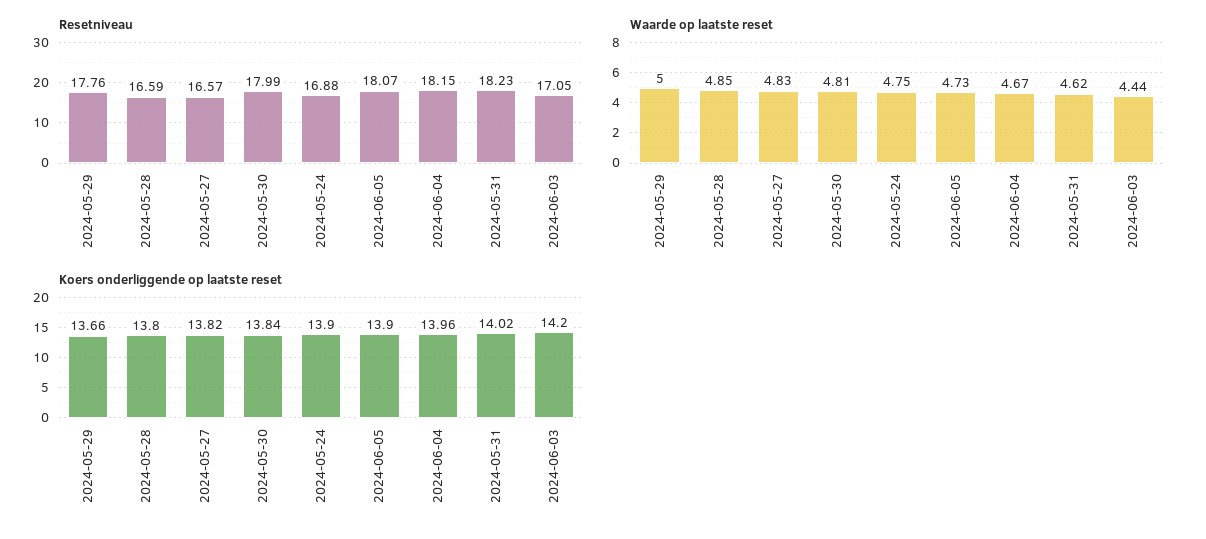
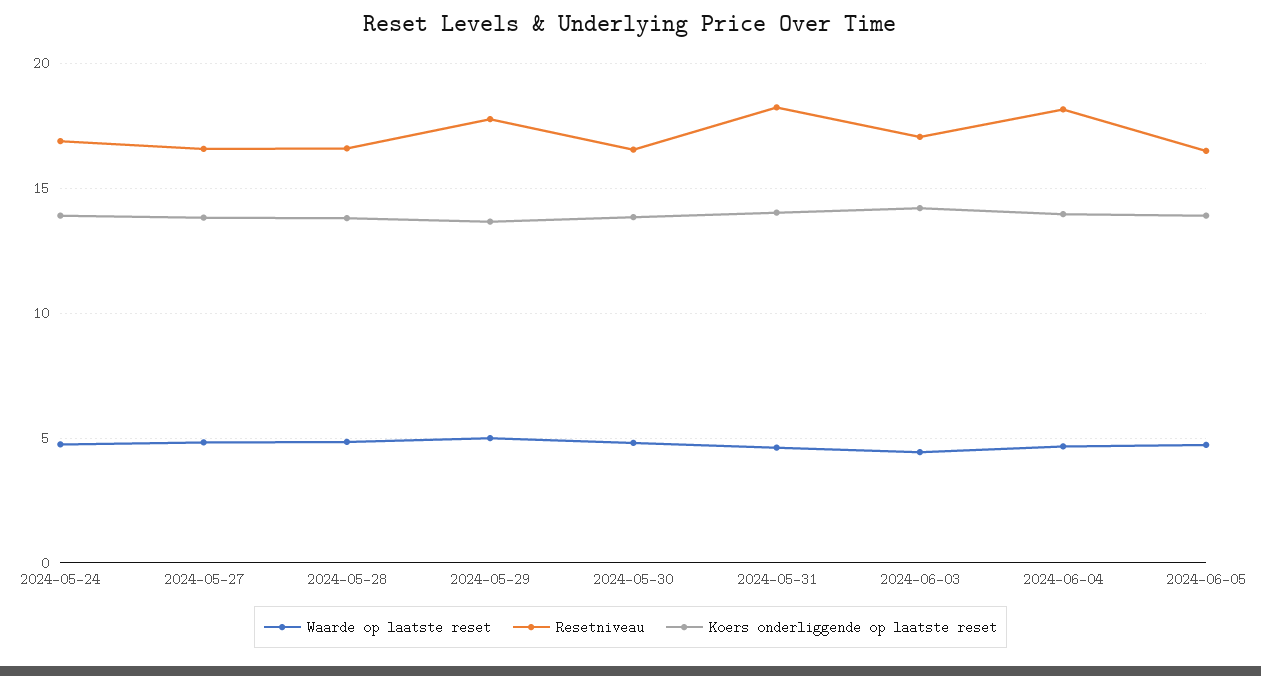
  {
    "Resetniveau": {
      "2024-05-29": 17.76,
      "2024-05-28": 16.59,
      "2024-05-27": 16.57,
-     "2024-05-30": 17.99,
+     "2024-05-30": 16.5,
      "2024-05-24": 16.88,
-     "2024-06-05": 18.07,
+     "2024-06-05": 16.5,
      "2024-06-04": 18.15,
      "2024-05-31": 18.23,
      "2024-06-03": 17.05
    },
    "Waarde op laatste reset": {
      "2024-05-29": 5,
      "2024-05-28": 4.85,
      "2024-05-27": 4.83,
      "2024-05-30": 4.81,
      "2024-05-24": 4.75,
      "2024-06-05": 4.73,
      "2024-06-04": 4.67,
      "2024-05-31": 4.62,
      "2024-06-03": 4.44
    },
    "Koers onderliggende op laatste reset": {
      "2024-05-29": 13.66,
      "2024-05-28": 13.8,
      "2024-05-27": 13.82,
      "2024-05-30": 13.84,
      "2024-05-24": 13.9,
      "2024-06-05": 13.9,
      "2024-06-04": 13.96,
      "2024-05-31": 14.02,
      "2024-06-03": 14.2
    }
  }

